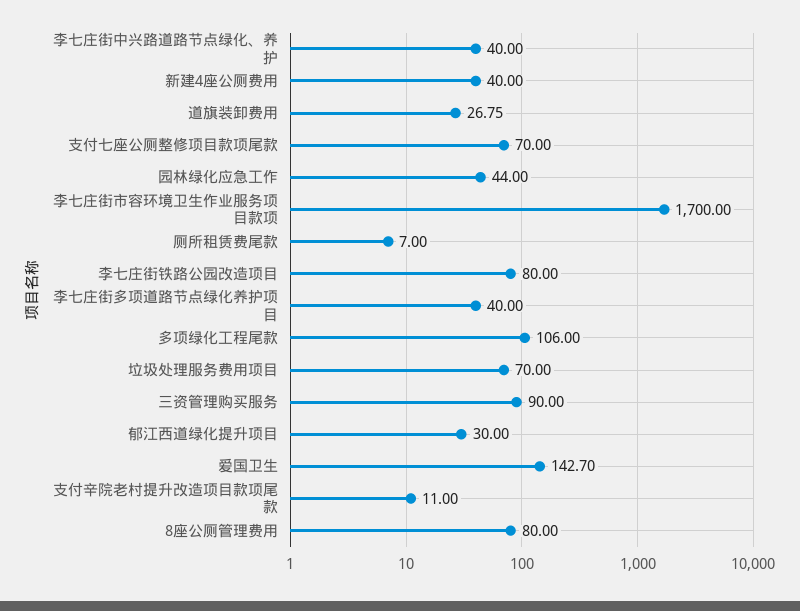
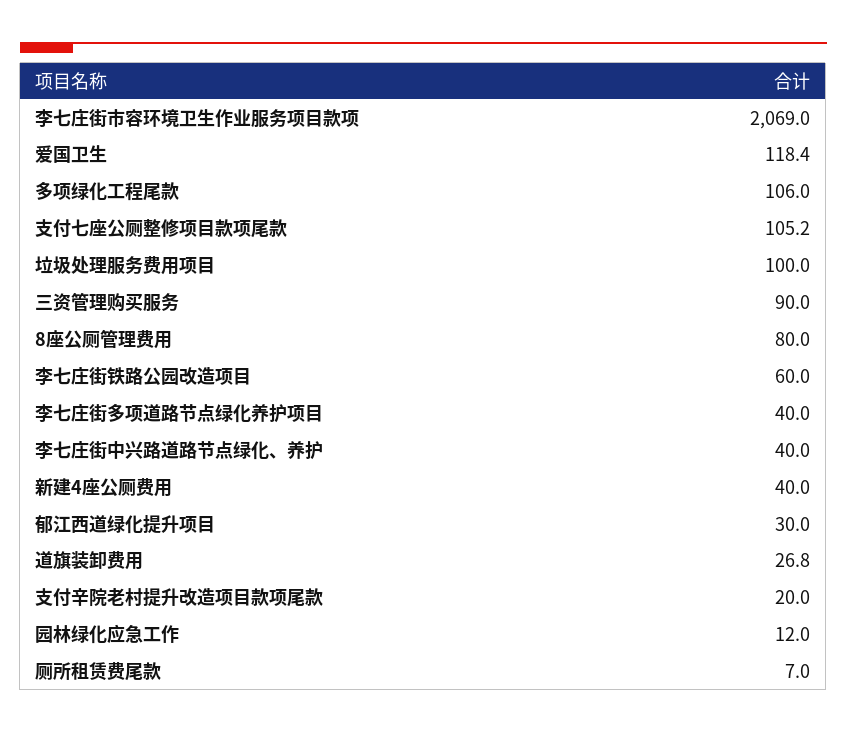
  {
    "李七庄街中兴路道路节点绿化、养护": 40,
    "新建4座公厕费用": 40,
    "道旗装卸费用": 26.75,
-   "支付七座公厕整修项目款项尾款": 70,
+   "支付七座公厕整修项目款项尾款": 105.2,
-   "园林绿化应急工作": 44,
+   "园林绿化应急工作": 12,
-   "李七庄街市容环境卫生作业服务项目款项": 1700,
+   "李七庄街市容环境卫生作业服务项目款项": 2069,
    "厕所租赁费尾款": 7,
-   "李七庄街铁路公园改造项目": 80,
+   "李七庄街铁路公园改造项目": 60,
    "李七庄街多项道路节点绿化养护项目": 40,
    "多项绿化工程尾款": 106,
-   "垃圾处理服务费用项目": 70,
+   "垃圾处理服务费用项目": 100,
    "三资管理购买服务": 90,
    "郁江西道绿化提升项目": 30,
-   "爱国卫生": 142.7,
+   "爱国卫生": 118.4,
-   "支付辛院老村提升改造项目款项尾款": 11,
+   "支付辛院老村提升改造项目款项尾款": 20,
    "8座公厕管理费用": 80
  }

